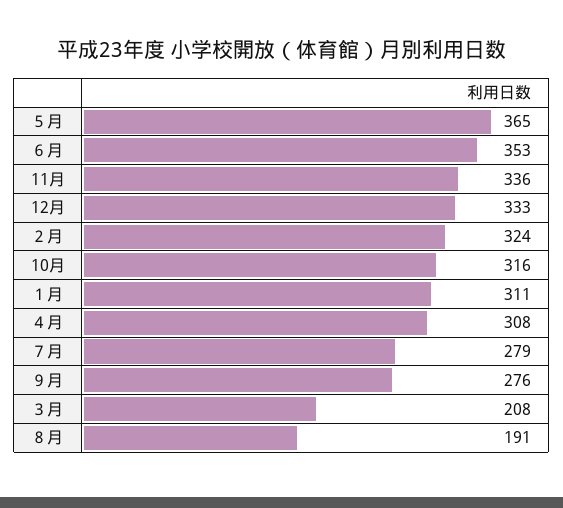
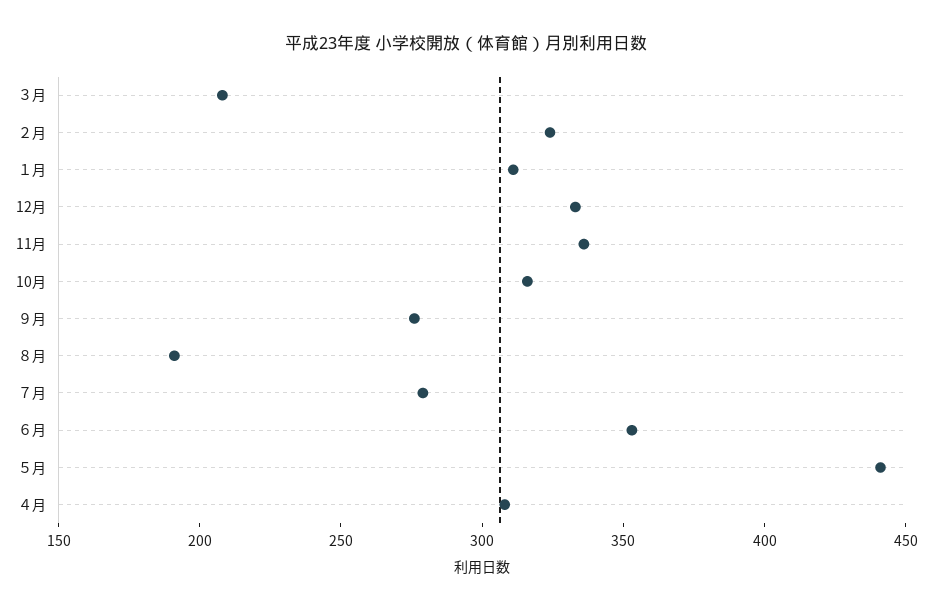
  {
-   "５月": 365,
+   "５月": 440,
    "６月": 353,
    "11月": 336,
    "12月": 333,
    "２月": 324,
    "10月": 316,
    "１月": 311,
    "４月": 308,
    "７月": 279,
    "９月": 276,
    "３月": 208,
    "８月": 191
  }

